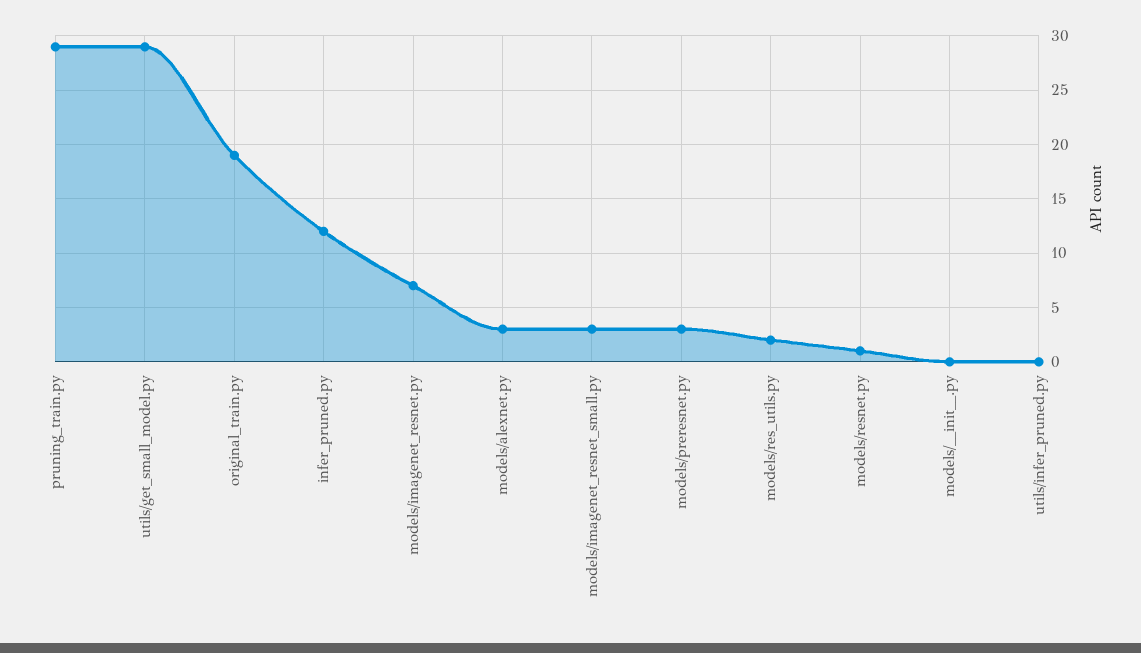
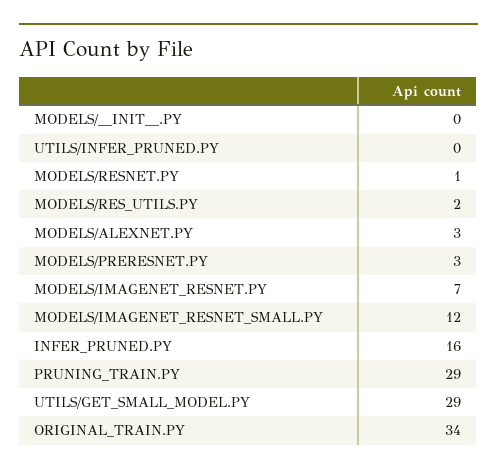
  {
    "pruning_train.py": 29,
    "utils/get_small_model.py": 29,
-   "original_train.py": 19,
+   "original_train.py": 34,
-   "infer_pruned.py": 12,
+   "infer_pruned.py": 16,
    "models/imagenet_resnet.py": 7,
    "models/alexnet.py": 3,
-   "models/imagenet_resnet_small.py": 3,
+   "models/imagenet_resnet_small.py": 12,
    "models/preresnet.py": 3,
    "models/res_utils.py": 2,
    "models/resnet.py": 1,
    "models/__init__.py": 0,
    "utils/infer_pruned.py": 0
  }

